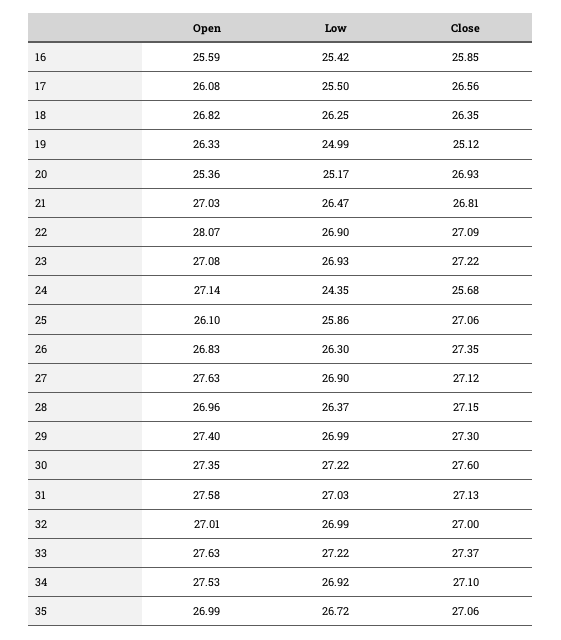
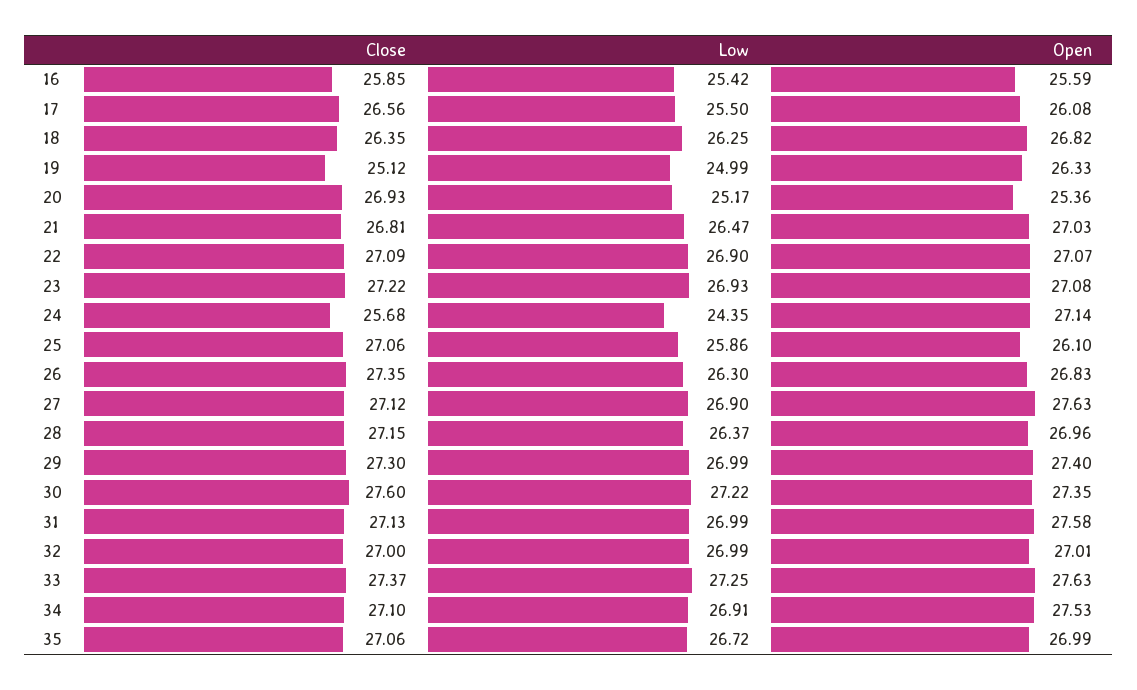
  {
    "Open": {
      "16": 25.59,
      "17": 26.08,
      "18": 26.82,
      "19": 26.33,
      "20": 25.36,
      "21": 27.03,
-     "22": 28.07,
+     "22": 27.07,
      "23": 27.08,
      "24": 27.14,
      "25": 26.1,
      "26": 26.83,
      "27": 27.63,
      "28": 26.96,
      "29": 27.4,
      "30": 27.35,
      "31": 27.58,
      "32": 27.01,
      "33": 27.63,
      "34": 27.53,
      "35": 26.99
    },
    "Low": {
      "16": 25.42,
      "17": 25.5,
      "18": 26.25,
      "19": 24.99,
      "20": 25.17,
      "21": 26.47,
      "22": 26.9,
      "23": 26.93,
      "24": 24.35,
      "25": 25.86,
      "26": 26.3,
      "27": 26.9,
      "28": 26.37,
      "29": 26.99,
      "30": 27.22,
-     "31": 27.03,
+     "31": 26.99,
      "32": 26.99,
-     "33": 27.22,
+     "33": 27.25,
-     "34": 26.92,
+     "34": 26.91,
      "35": 26.72
    },
    "Close": {
      "16": 25.85,
      "17": 26.56,
      "18": 26.35,
      "19": 25.12,
      "20": 26.93,
      "21": 26.81,
      "22": 27.09,
      "23": 27.22,
      "24": 25.68,
      "25": 27.06,
      "26": 27.35,
      "27": 27.12,
      "28": 27.15,
      "29": 27.3,
      "30": 27.6,
      "31": 27.13,
      "32": 27,
      "33": 27.37,
      "34": 27.1,
      "35": 27.06
    }
  }

